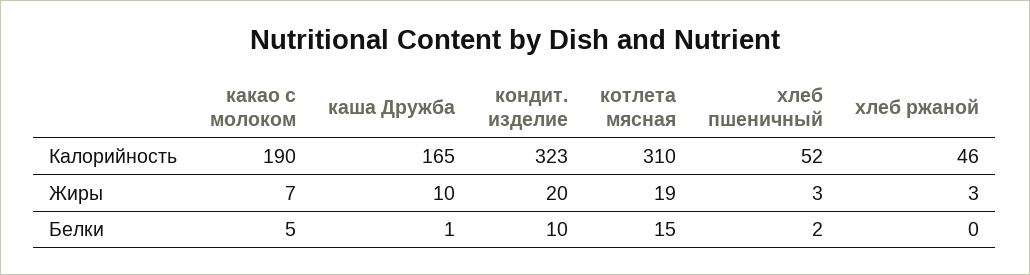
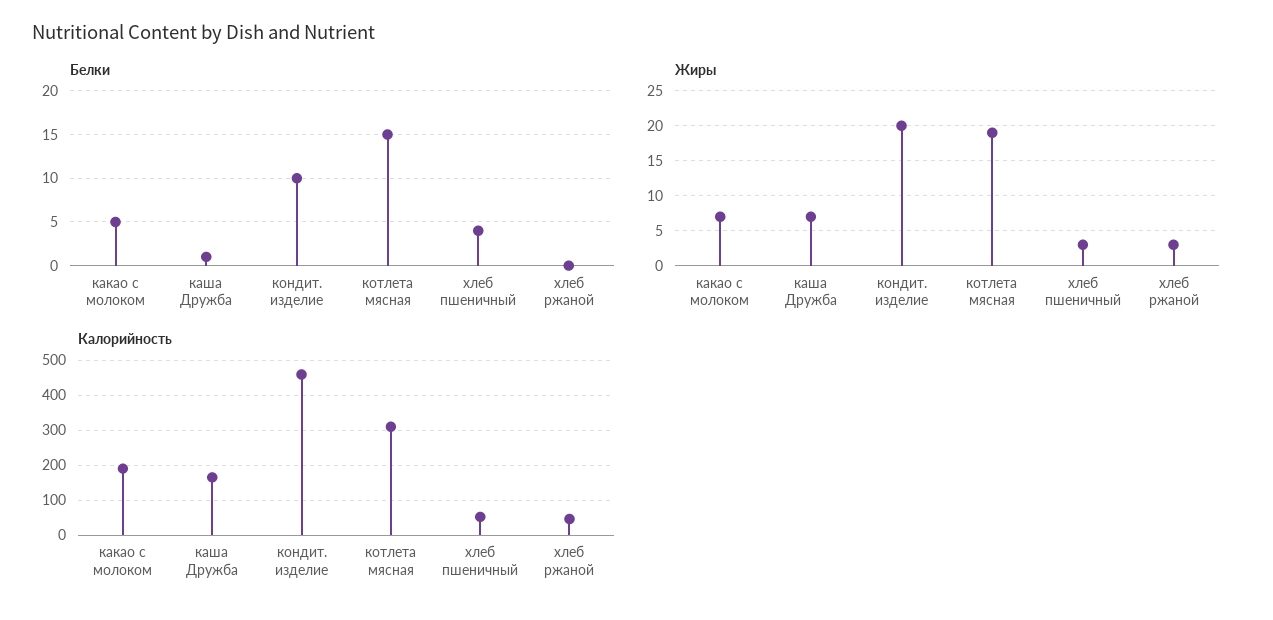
  {
    "Калорийность": {
      "какао с молоком": 190,
      "каша Дружба": 165,
-     "кондит. изделие": 323,
+     "кондит. изделие": 460,
      "котлета мясная": 310,
      "хлеб пшеничный": 52,
      "хлеб ржаной": 46
    },
    "Жиры": {
      "какао с молоком": 7,
-     "каша Дружба": 10,
+     "каша Дружба": 7,
      "кондит. изделие": 20,
      "котлета мясная": 19,
      "хлеб пшеничный": 3,
      "хлеб ржаной": 3
    },
    "Белки": {
      "какао с молоком": 5,
      "каша Дружба": 1,
      "кондит. изделие": 10,
      "котлета мясная": 15,
-     "хлеб пшеничный": 2,
+     "хлеб пшеничный": 4,
      "хлеб ржаной": 0
    }
  }

